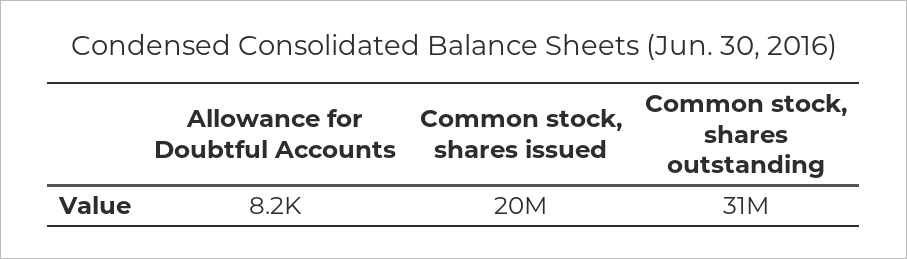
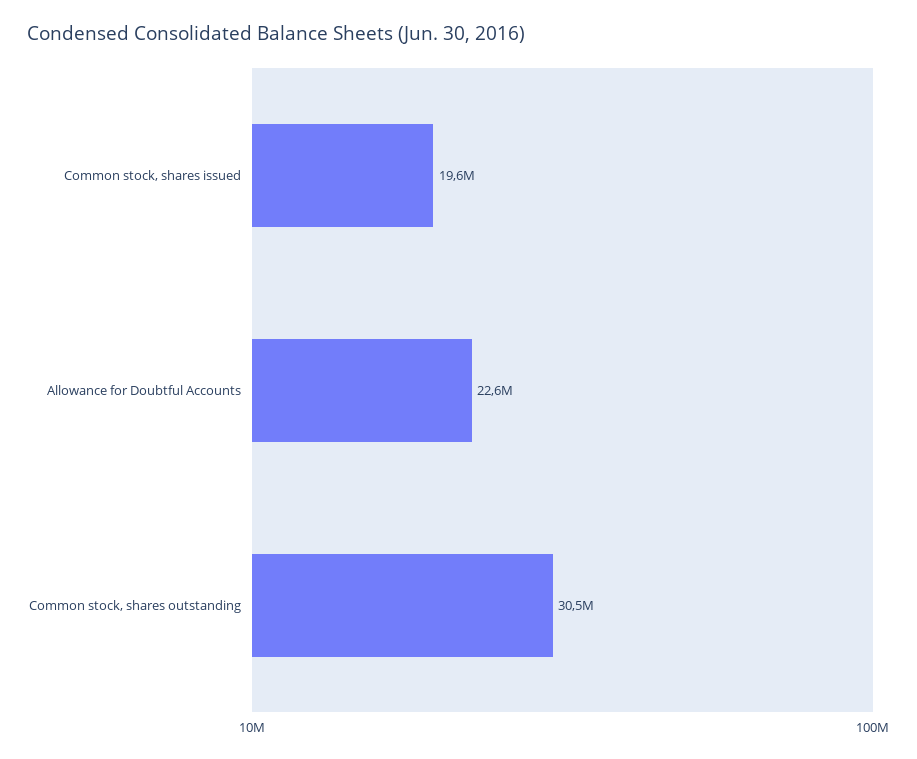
  {
-   "Allowance for Doubtful Accounts": 8200,
+   "Allowance for Doubtful Accounts": 22600000,
    "Common stock, shares issued": 19600000,
    "Common stock, shares outstanding": 30500000
  }

